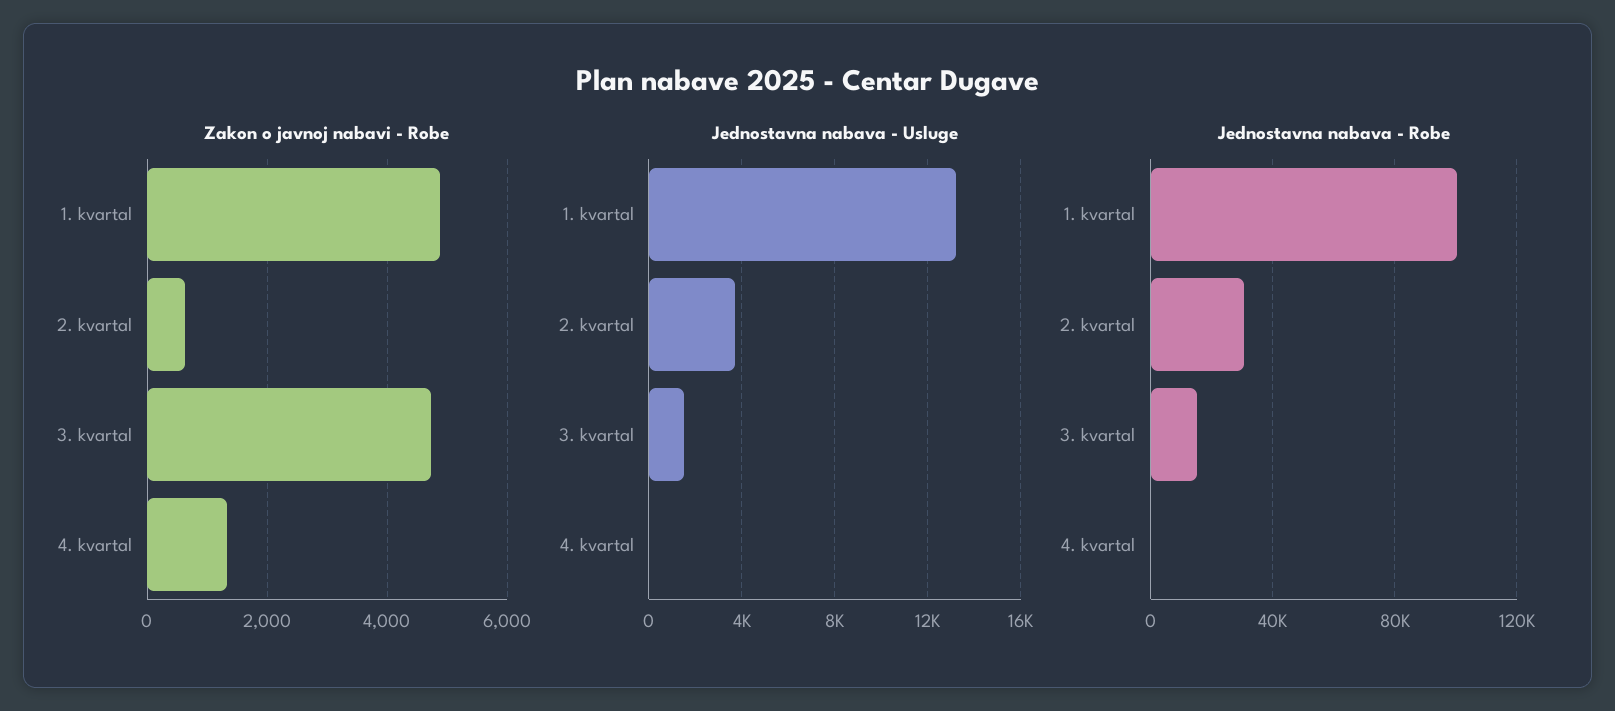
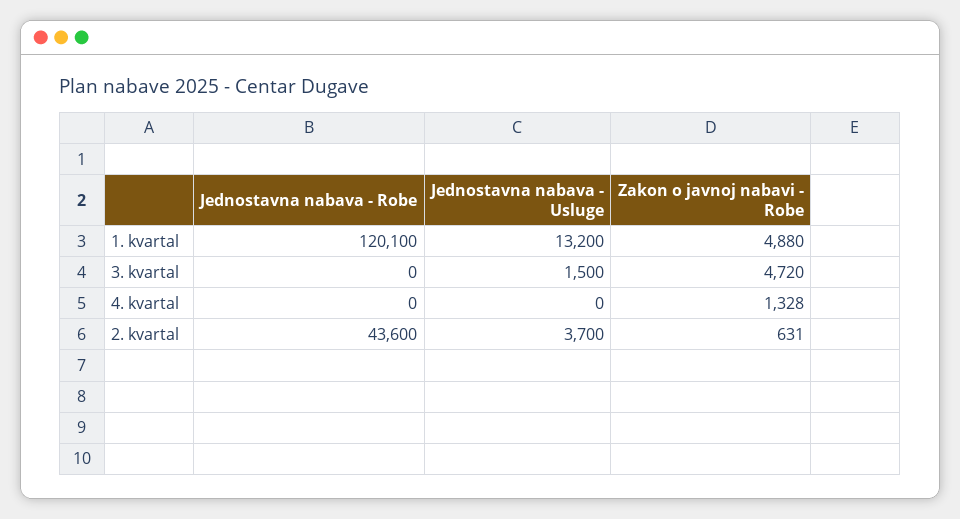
  {
    "Zakon o javnoj nabavi - Robe": {
      "1. kvartal": 4880,
      "2. kvartal": 631,
      "3. kvartal": 4720,
      "4. kvartal": 1328
    },
    "Jednostavna nabava - Usluge": {
      "1. kvartal": 13200,
      "2. kvartal": 3700,
      "3. kvartal": 1500,
      "4. kvartal": 0
    },
    "Jednostavna nabava - Robe": {
-     "1. kvartal": 100000,
+     "1. kvartal": 120100,
-     "2. kvartal": 30000,
+     "2. kvartal": 43600,
-     "3. kvartal": 15000,
+     "3. kvartal": 0,
      "4. kvartal": 0
    }
  }

